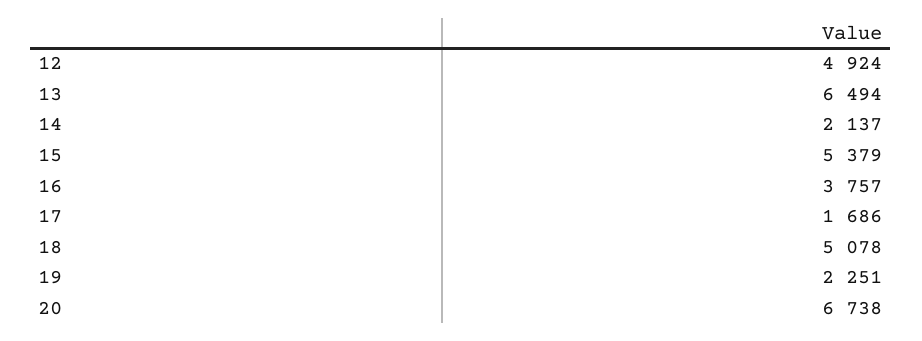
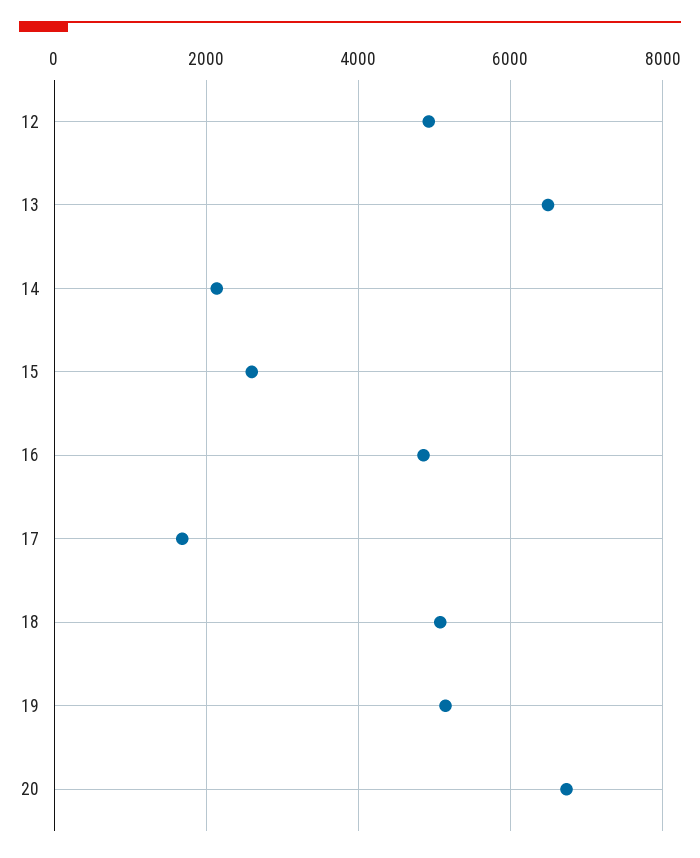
  {
    "12": 4924,
    "13": 6494,
    "14": 2137,
-   "15": 5379,
+   "15": 2600,
-   "16": 3757,
+   "16": 4800,
    "17": 1686,
    "18": 5078,
-   "19": 2251,
+   "19": 5200,
    "20": 6738
  }

